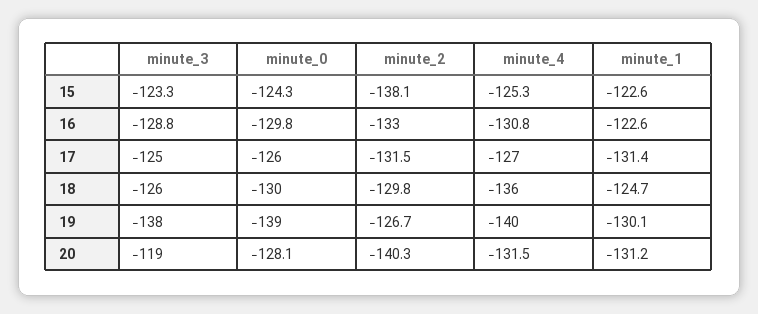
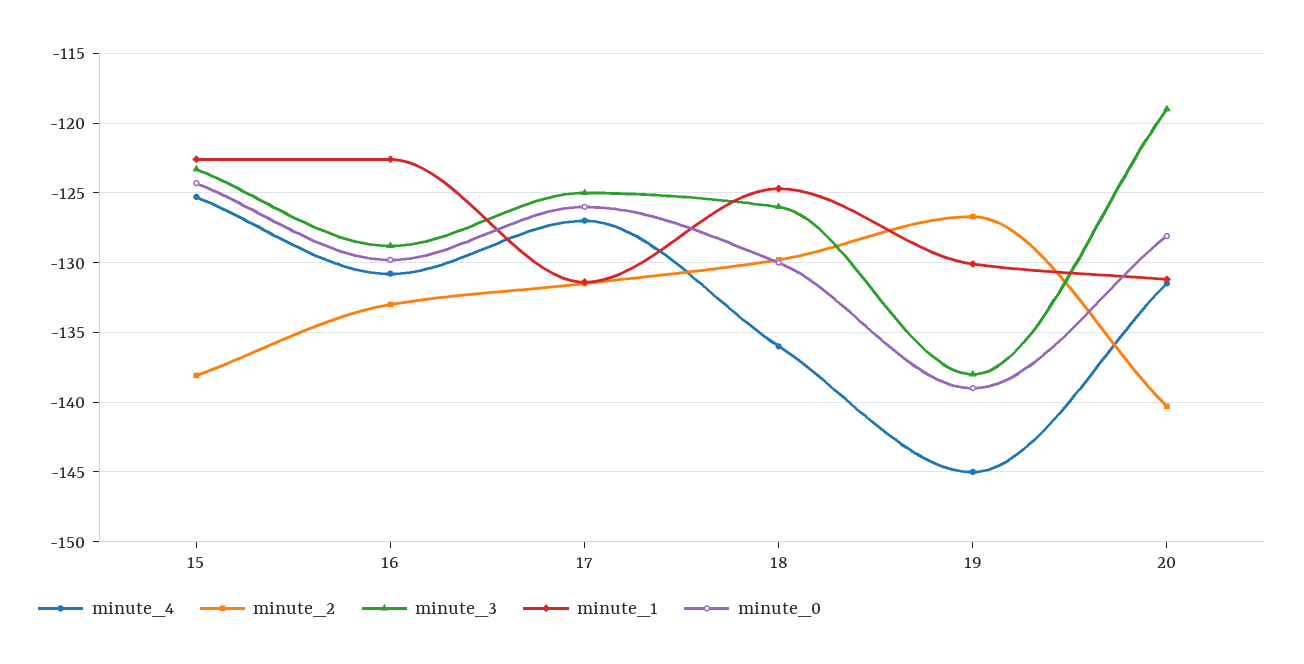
  {
    "minute_3": {
      "15": -123.3,
      "16": -128.8,
      "17": -125,
      "18": -126,
      "19": -138,
      "20": -119
    },
    "minute_0": {
      "15": -124.3,
      "16": -129.8,
      "17": -126,
      "18": -130,
      "19": -139,
      "20": -128.1
    },
    "minute_2": {
      "15": -138.1,
      "16": -133,
      "17": -131.5,
      "18": -129.8,
      "19": -126.7,
      "20": -140.3
    },
    "minute_4": {
      "15": -125.3,
      "16": -130.8,
      "17": -127,
      "18": -136,
-     "19": -140,
+     "19": -145,
      "20": -131.5
    },
    "minute_1": {
      "15": -122.6,
      "16": -122.6,
      "17": -131.4,
      "18": -124.7,
      "19": -130.1,
      "20": -131.2
    }
  }

